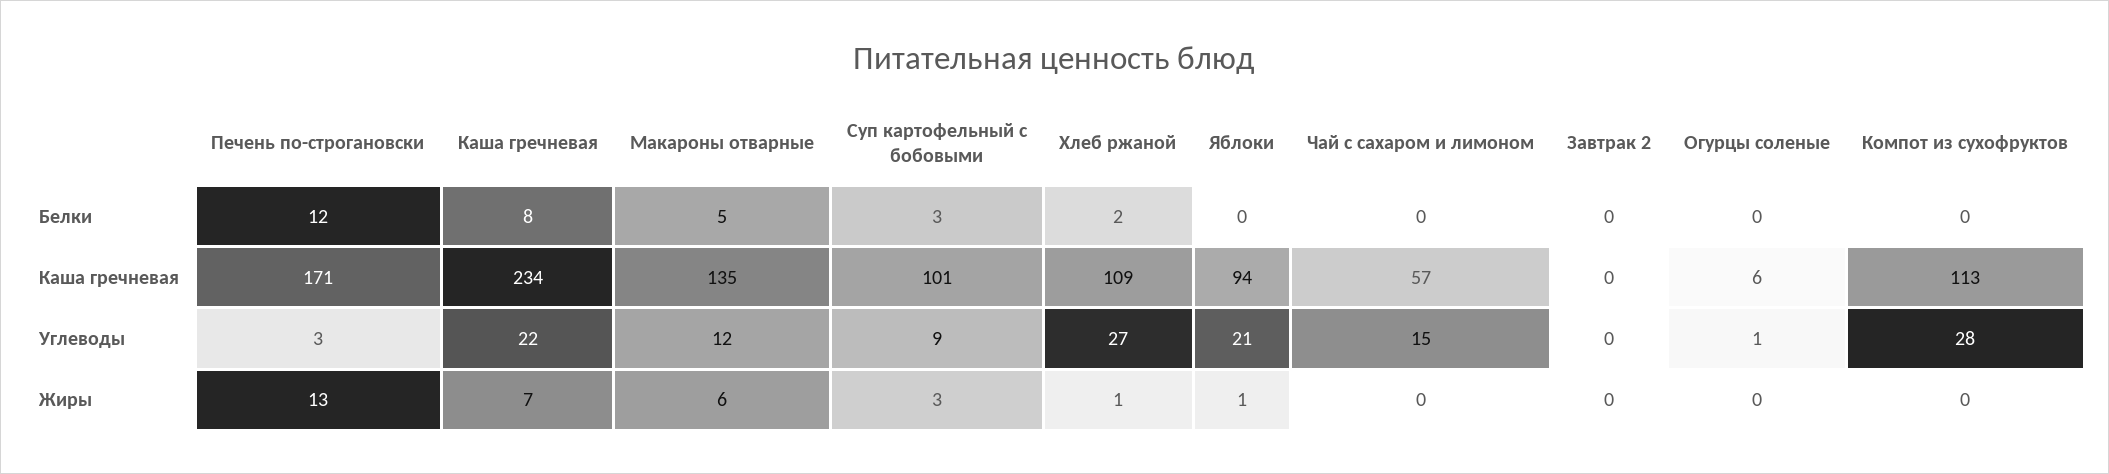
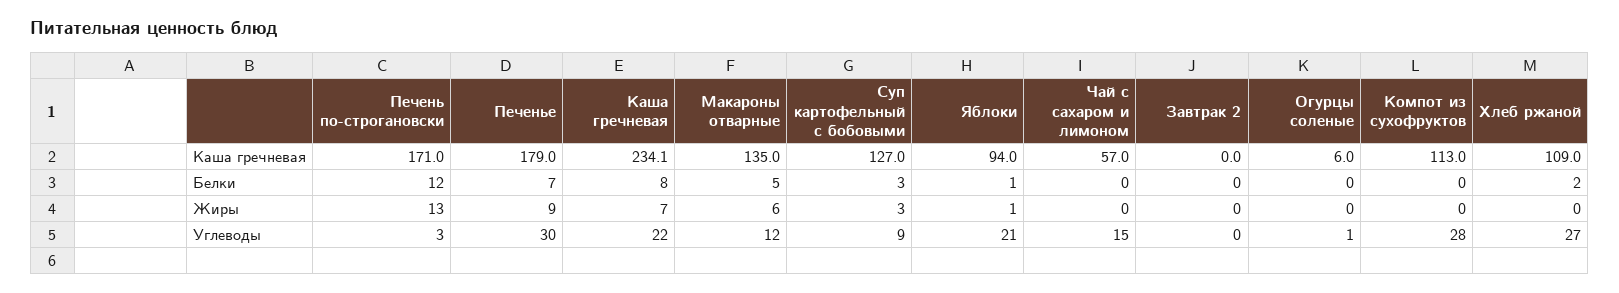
  {
    "Печень по-строгановски": {
      "Белки": 12,
      "Каша гречневая": 171,
      "Углеводы": 3,
      "Жиры": 13
    },
    "Каша гречневая": {
      "Белки": 8,
      "Каша гречневая": 234.1,
      "Углеводы": 22,
      "Жиры": 7
    },
    "Макароны отварные": {
      "Белки": 5,
      "Каша гречневая": 135,
      "Углеводы": 12,
      "Жиры": 6
    },
    "Суп картофельный с бобовыми": {
      "Белки": 3,
-     "Каша гречневая": 101,
+     "Каша гречневая": 127,
      "Углеводы": 9,
      "Жиры": 3
    },
    "Хлеб ржаной": {
      "Белки": 2,
      "Каша гречневая": 109,
      "Углеводы": 27,
-     "Жиры": 1
+     "Жиры": 0
    },
    "Яблоки": {
-     "Белки": 0,
+     "Белки": 1,
      "Каша гречневая": 94,
      "Углеводы": 21,
      "Жиры": 1
    },
    "Чай с сахаром и лимоном": {
      "Белки": 0,
      "Каша гречневая": 57,
      "Углеводы": 15,
      "Жиры": 0
    },
    "Завтрак 2": {
      "Белки": 0,
      "Каша гречневая": 0,
      "Углеводы": 0,
      "Жиры": 0
    },
    "Огурцы соленые": {
      "Белки": 0,
      "Каша гречневая": 6,
      "Углеводы": 1,
      "Жиры": 0
    },
    "Компот из сухофруктов": {
      "Белки": 0,
      "Каша гречневая": 113,
      "Углеводы": 28,
      "Жиры": 0
-   }
+   },
+   "Печенье": {
+     "Каша гречневая": 179,
+     "Белки": 7,
+     "Жиры": 9,
+     "Углеводы": 30
+   }
  }

